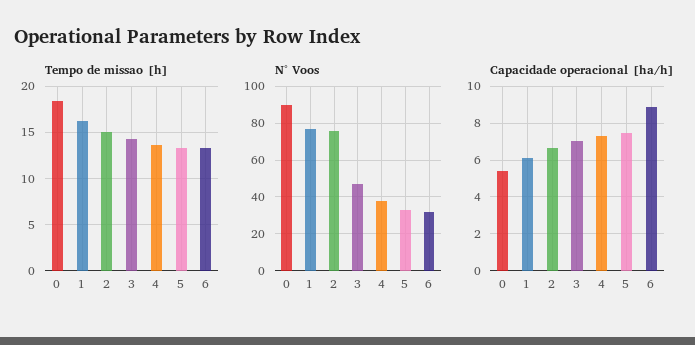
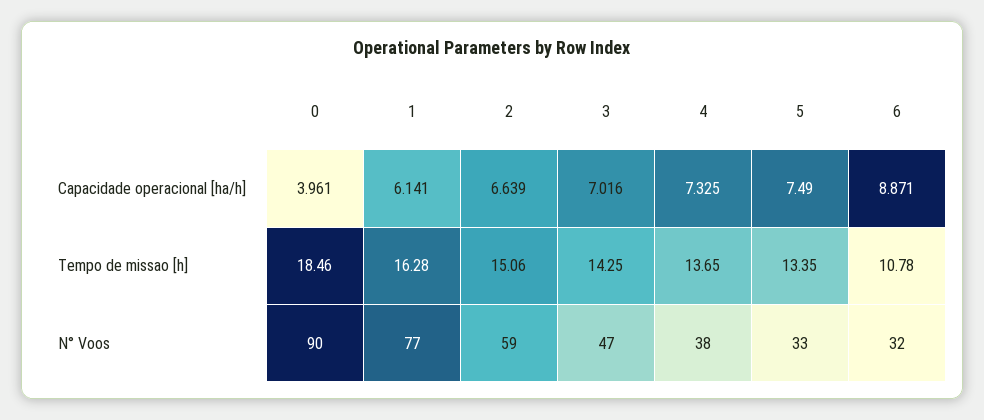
  {
    "Tempo de missao [h]": {
      "0": 18.46,
      "1": 16.28,
      "2": 15.06,
      "3": 14.25,
      "4": 13.65,
      "5": 13.35,
-     "6": 13
+     "6": 10.78
    },
    "N° Voos": {
      "0": 90,
      "1": 77,
-     "2": 75,
+     "2": 59,
      "3": 47,
      "4": 38,
      "5": 33,
      "6": 32
    },
    "Capacidade operacional [ha/h]": {
-     "0": 5.5,
+     "0": 3.961,
      "1": 6.141,
      "2": 6.639,
      "3": 7.016,
      "4": 7.325,
      "5": 7.49,
      "6": 8.871
    }
  }

